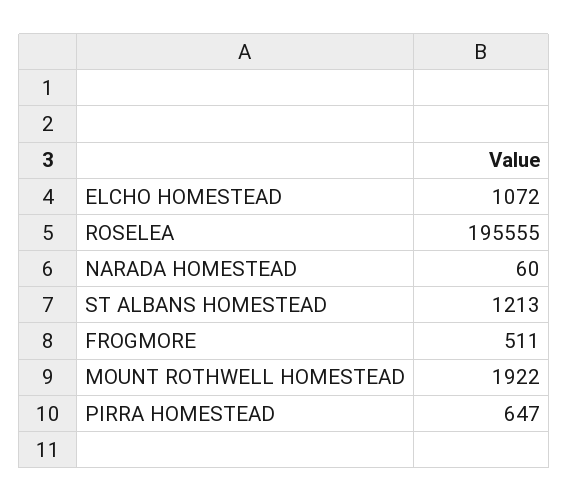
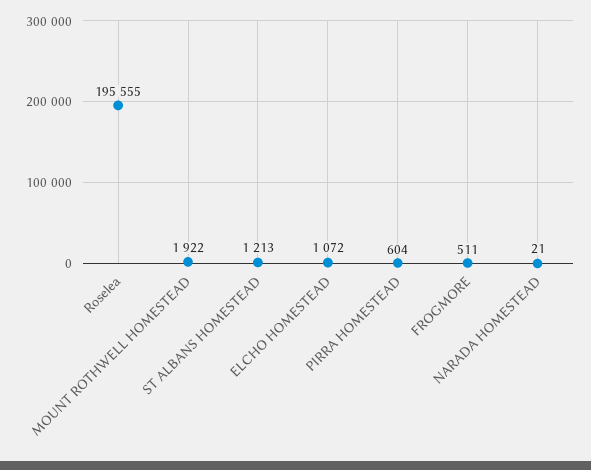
  {
    "ELCHO HOMESTEAD": 1072,
    "ROSELEA": 195555,
-   "NARADA HOMESTEAD": 60,
+   "NARADA HOMESTEAD": 21,
    "ST ALBANS HOMESTEAD": 1213,
    "FROGMORE": 511,
    "MOUNT ROTHWELL HOMESTEAD": 1922,
-   "PIRRA HOMESTEAD": 647
+   "PIRRA HOMESTEAD": 604
  }

